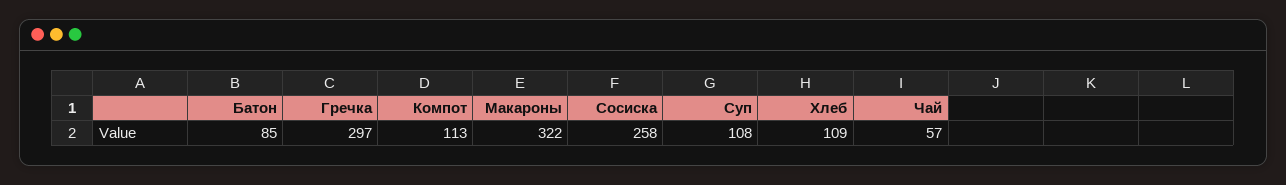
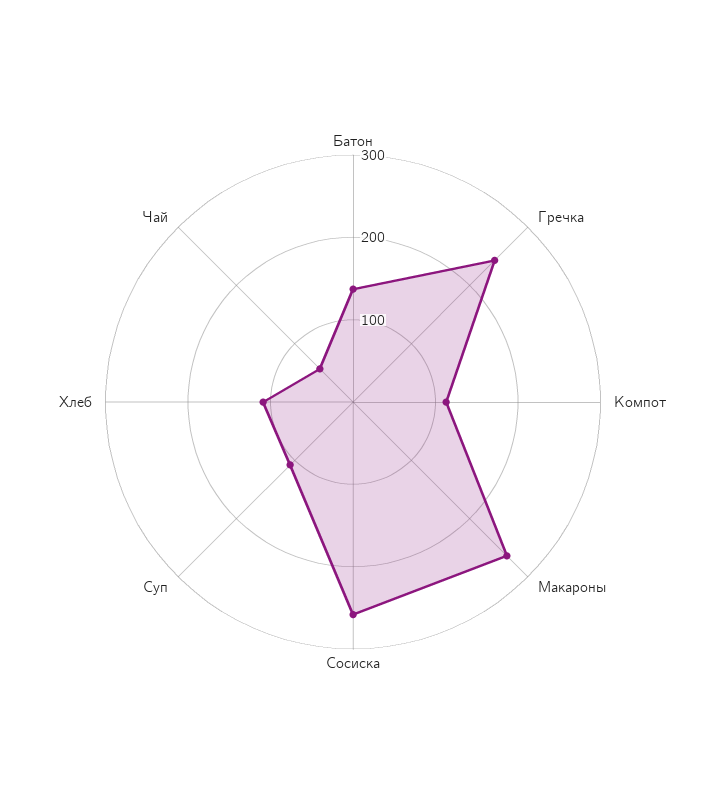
  {
-   "Батон": 85,
+   "Батон": 140,
-   "Гречка": 297,
+   "Гречка": 240,
    "Компот": 113,
-   "Макароны": 322,
+   "Макароны": 260,
    "Сосиска": 258,
    "Суп": 108,
    "Хлеб": 109,
    "Чай": 57
  }

